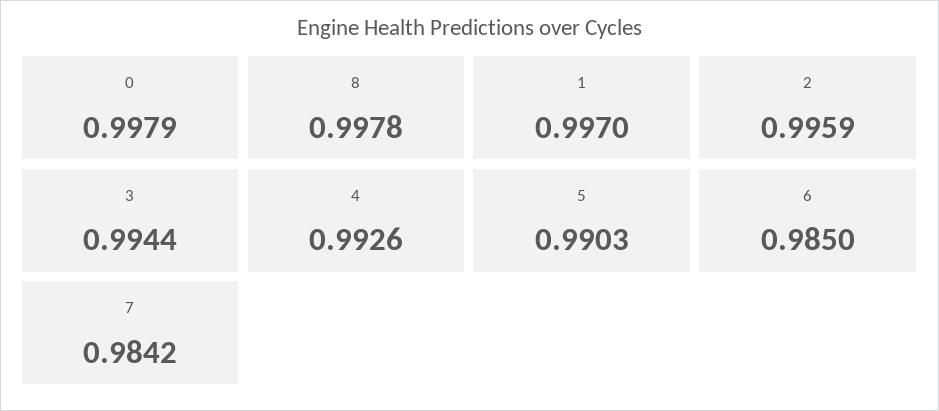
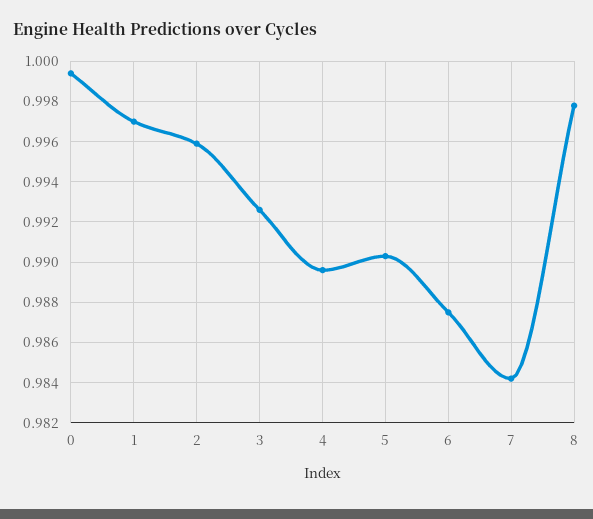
  {
-   "0": 0.9979,
+   "0": 0.9995,
    "8": 0.9978,
    "1": 0.997,
    "2": 0.9959,
-   "3": 0.9944,
+   "3": 0.9925,
-   "4": 0.9926,
+   "4": 0.9895,
    "5": 0.9903,
-   "6": 0.985,
+   "6": 0.9875,
    "7": 0.9842
  }

